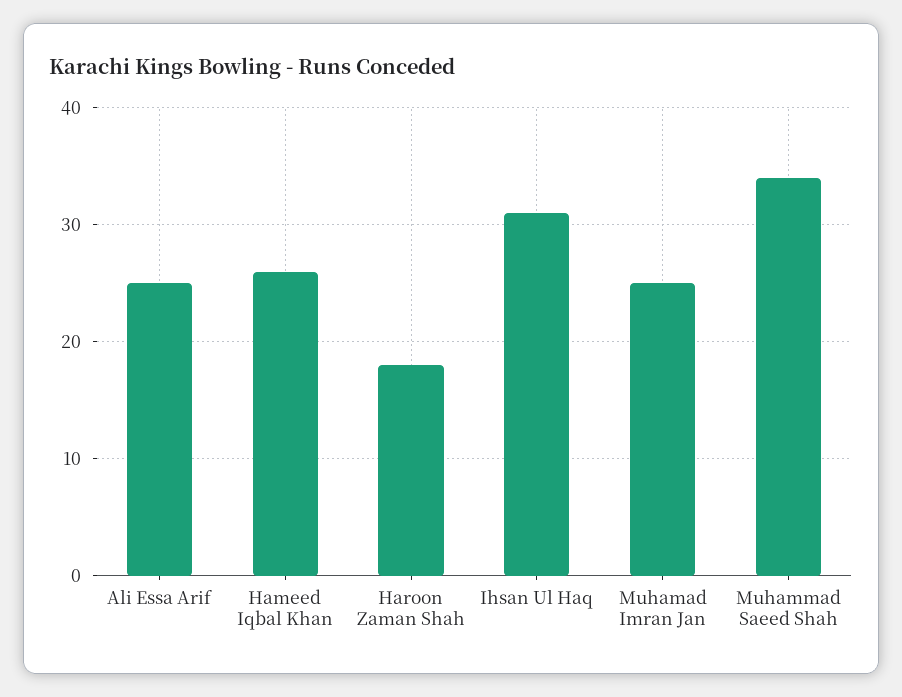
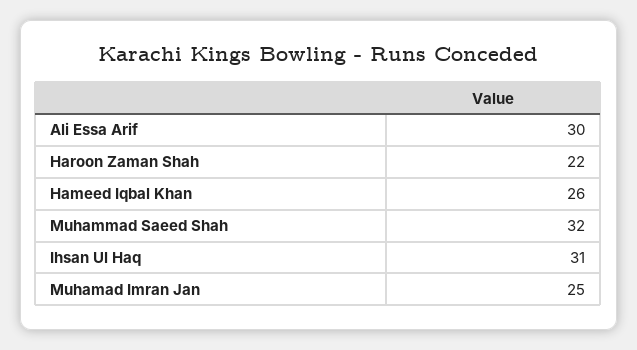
  {
-   "Ali Essa Arif": 25,
+   "Ali Essa Arif": 30,
    "Hameed Iqbal Khan": 26,
-   "Haroon Zaman Shah": 18,
+   "Haroon Zaman Shah": 22,
    "Ihsan Ul Haq": 31,
    "Muhamad Imran Jan": 25,
-   "Muhammad Saeed Shah": 34
+   "Muhammad Saeed Shah": 32
  }

